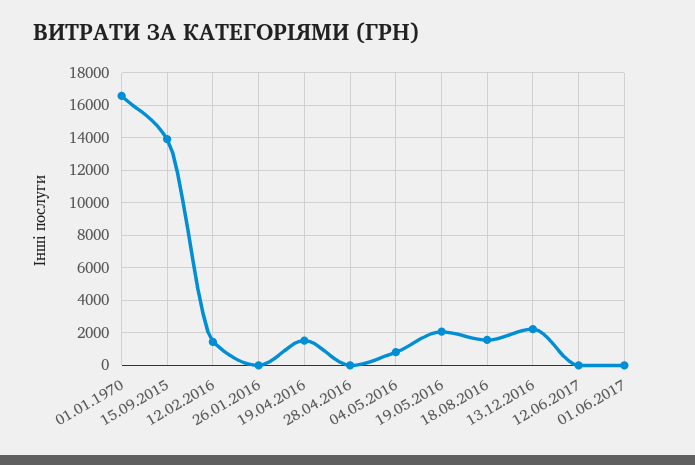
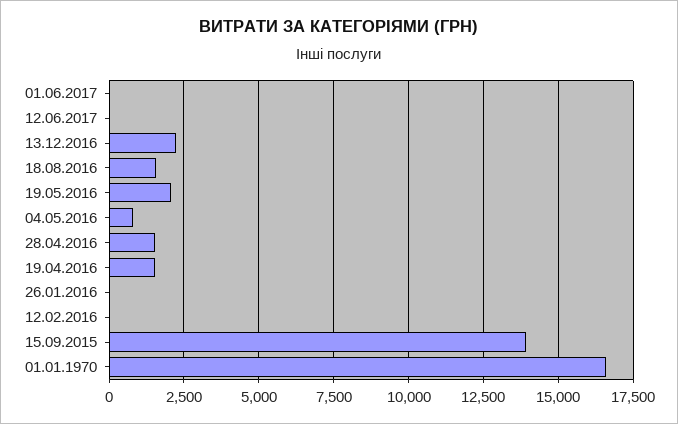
  {
    "01.01.1970": 16500,
    "15.09.2015": 14000,
-   "12.02.2016": 1500,
+   "12.02.2016": 0,
    "26.01.2016": 0,
    "19.04.2016": 1500,
-   "28.04.2016": 0,
+   "28.04.2016": 1500,
    "04.05.2016": 750,
    "19.05.2016": 2000,
    "18.08.2016": 1500,
    "13.12.2016": 2250,
    "12.06.2017": 0,
    "01.06.2017": 0
  }

